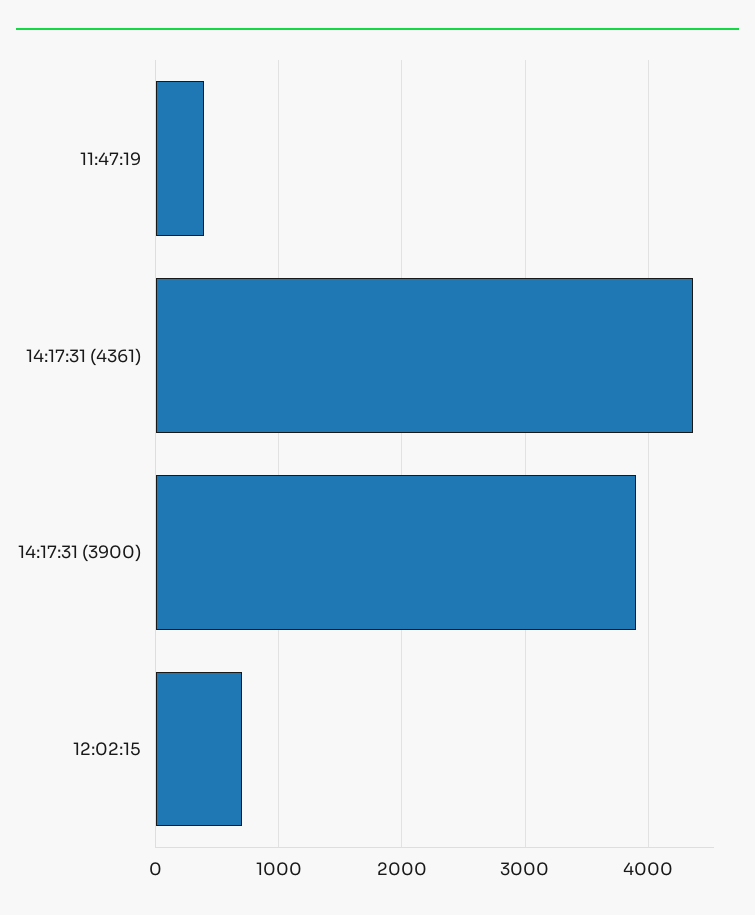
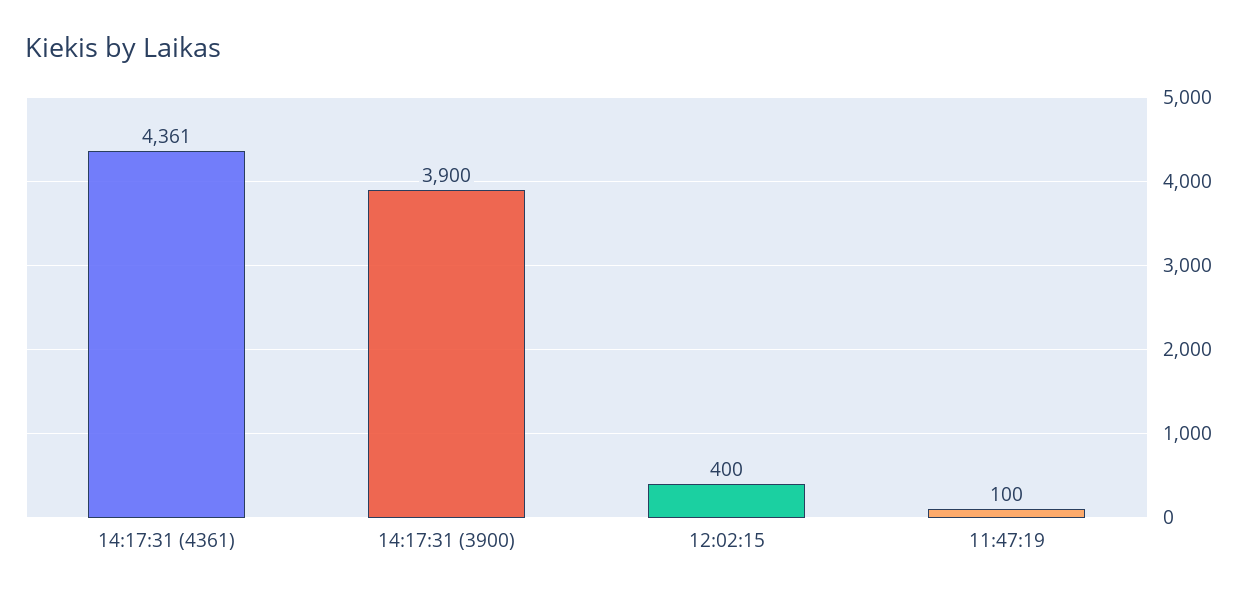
  {
-   "11:47:19": 400,
+   "11:47:19": 100,
    "14:17:31 (4361)": 4361,
    "14:17:31 (3900)": 3900,
-   "12:02:15": 700
+   "12:02:15": 400
  }

